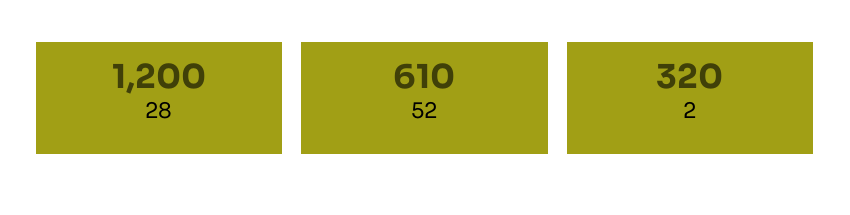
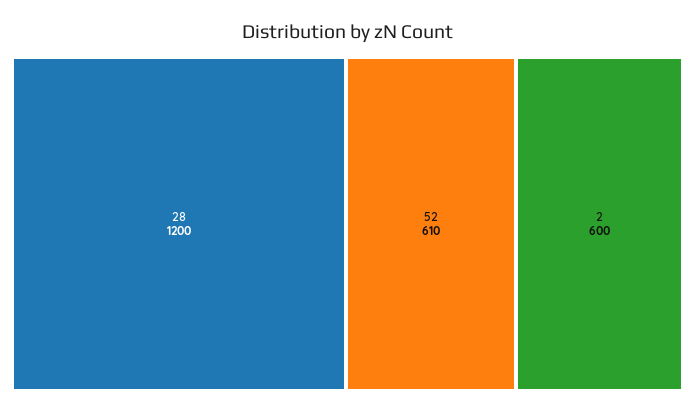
  {
    "28": 1200,
    "52": 610,
-   "2": 320
+   "2": 600
  }

